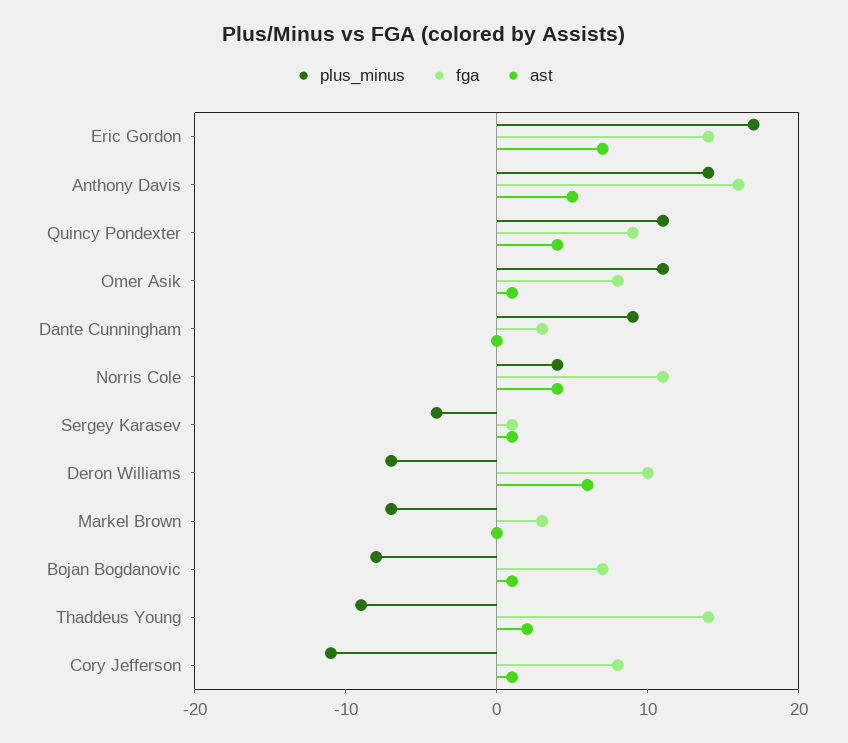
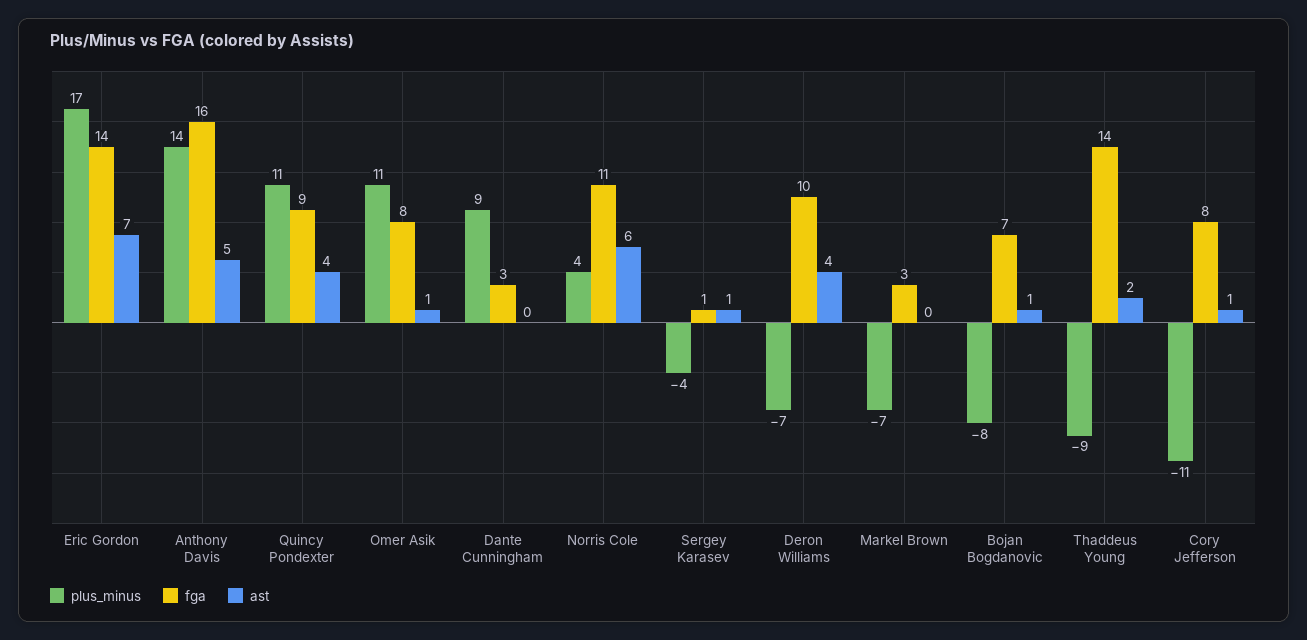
  {
    "plus_minus": {
      "Eric Gordon": 17,
      "Anthony Davis": 14,
      "Quincy Pondexter": 11,
      "Omer Asik": 11,
      "Dante Cunningham": 9,
      "Norris Cole": 4,
      "Sergey Karasev": -4,
      "Deron Williams": -7,
      "Markel Brown": -7,
      "Bojan Bogdanovic": -8,
      "Thaddeus Young": -9,
      "Cory Jefferson": -11
    },
    "fga": {
      "Eric Gordon": 14,
      "Anthony Davis": 16,
      "Quincy Pondexter": 9,
      "Omer Asik": 8,
      "Dante Cunningham": 3,
      "Norris Cole": 11,
      "Sergey Karasev": 1,
      "Deron Williams": 10,
      "Markel Brown": 3,
      "Bojan Bogdanovic": 7,
      "Thaddeus Young": 14,
      "Cory Jefferson": 8
    },
    "ast": {
      "Eric Gordon": 7,
      "Anthony Davis": 5,
      "Quincy Pondexter": 4,
      "Omer Asik": 1,
      "Dante Cunningham": 0,
-     "Norris Cole": 4,
+     "Norris Cole": 6,
      "Sergey Karasev": 1,
-     "Deron Williams": 6,
+     "Deron Williams": 4,
      "Markel Brown": 0,
      "Bojan Bogdanovic": 1,
      "Thaddeus Young": 2,
      "Cory Jefferson": 1
    }
  }

